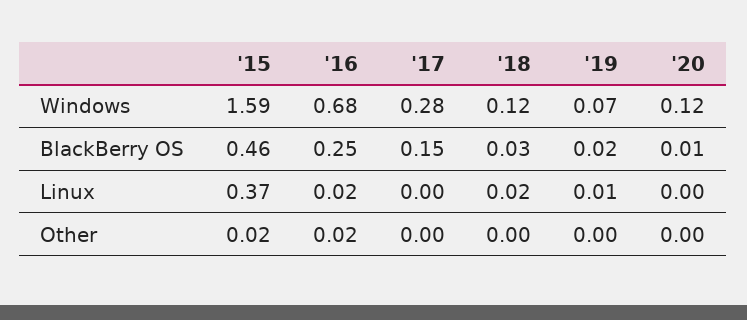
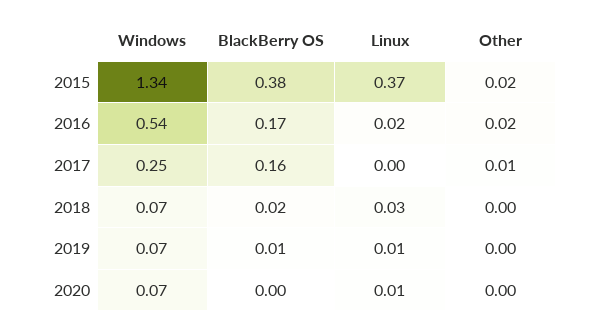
  {
    "'15": {
-     "Windows": 1.59,
+     "Windows": 1.34,
-     "BlackBerry OS": 0.46,
+     "BlackBerry OS": 0.38,
      "Linux": 0.37,
      "Other": 0.02
    },
    "'16": {
-     "Windows": 0.68,
+     "Windows": 0.54,
-     "BlackBerry OS": 0.25,
+     "BlackBerry OS": 0.17,
      "Linux": 0.02,
      "Other": 0.02
    },
    "'17": {
-     "Windows": 0.28,
+     "Windows": 0.25,
-     "BlackBerry OS": 0.15,
+     "BlackBerry OS": 0.16,
      "Linux": 0,
-     "Other": 0
+     "Other": 0.01
    },
    "'18": {
-     "Windows": 0.12,
+     "Windows": 0.07,
-     "BlackBerry OS": 0.03,
+     "BlackBerry OS": 0.02,
-     "Linux": 0.02,
+     "Linux": 0.03,
      "Other": 0
    },
    "'19": {
      "Windows": 0.07,
-     "BlackBerry OS": 0.02,
+     "BlackBerry OS": 0.01,
      "Linux": 0.01,
      "Other": 0
    },
    "'20": {
-     "Windows": 0.12,
+     "Windows": 0.07,
-     "BlackBerry OS": 0.01,
+     "BlackBerry OS": 0,
-     "Linux": 0,
+     "Linux": 0.01,
      "Other": 0
    }
  }

